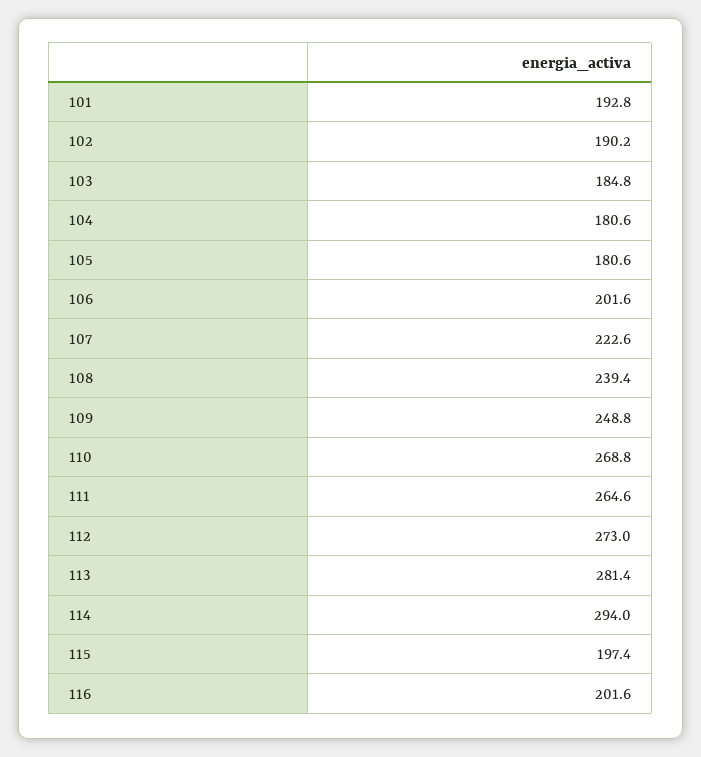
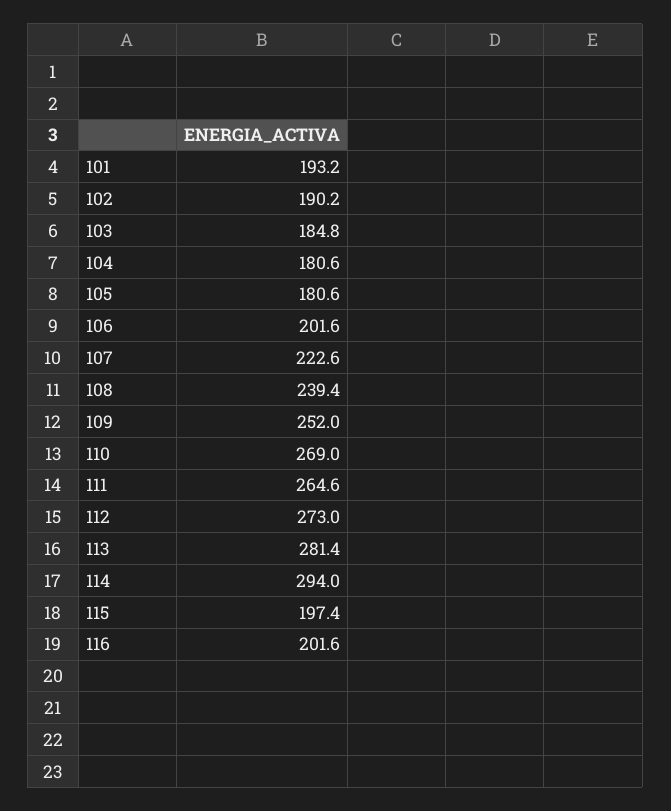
  {
-   "101": 192.8,
+   "101": 193.2,
    "102": 190.2,
    "103": 184.8,
    "104": 180.6,
    "105": 180.6,
    "106": 201.6,
    "107": 222.6,
    "108": 239.4,
-   "109": 248.8,
+   "109": 252,
-   "110": 268.8,
+   "110": 269,
    "111": 264.6,
    "112": 273,
    "113": 281.4,
    "114": 294,
    "115": 197.4,
    "116": 201.6
  }

